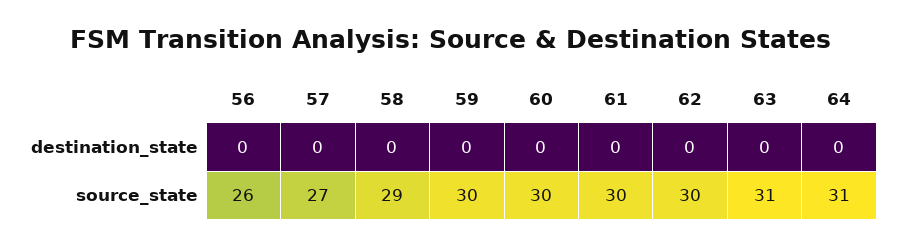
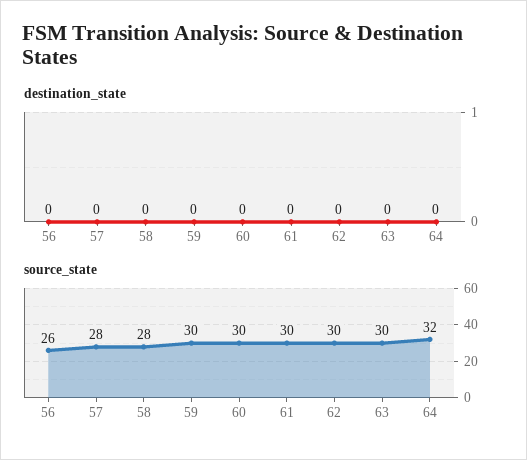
  {
    "destination_state": {
      "56": 0,
      "57": 0,
      "58": 0,
      "59": 0,
      "60": 0,
      "61": 0,
      "62": 0,
      "63": 0,
      "64": 0
    },
    "source_state": {
      "56": 26,
-     "57": 27,
+     "57": 28,
-     "58": 29,
+     "58": 28,
      "59": 30,
      "60": 30,
      "61": 30,
      "62": 30,
-     "63": 31,
+     "63": 30,
-     "64": 31
+     "64": 32
    }
  }

